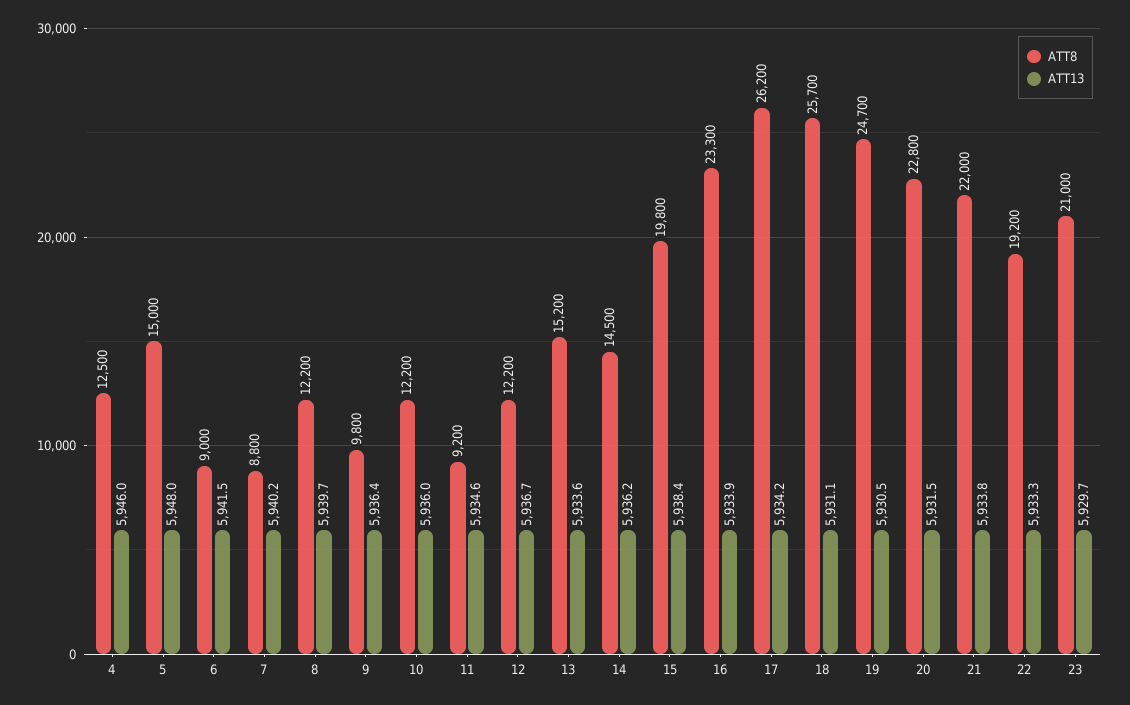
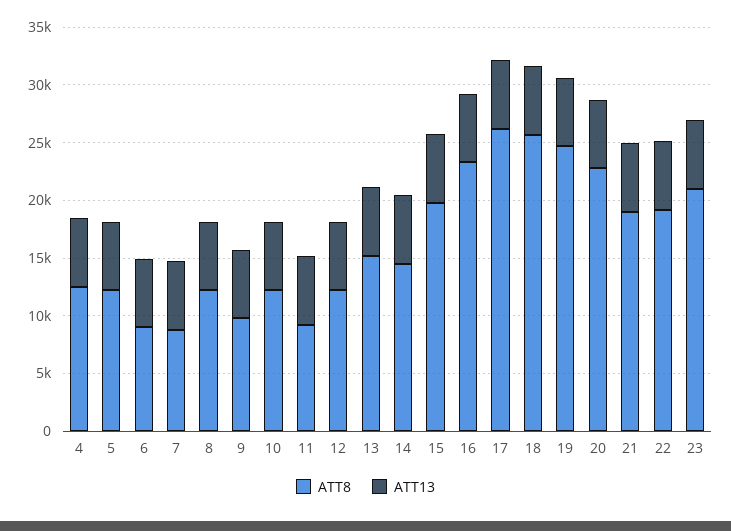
  {
    "ATT8": {
      "4": 12500,
-     "5": 15000,
+     "5": 12000,
      "6": 9000,
      "7": 8800,
      "8": 12200,
      "9": 9800,
      "10": 12200,
      "11": 9200,
      "12": 12200,
      "13": 15200,
      "14": 14500,
      "15": 19800,
      "16": 23300,
      "17": 26200,
      "18": 25700,
      "19": 24700,
      "20": 22800,
-     "21": 22000,
+     "21": 19000,
      "22": 19200,
      "23": 21000
    },
    "ATT13": {
      "4": 5946,
      "5": 5948,
      "6": 5941.5,
      "7": 5940.2,
      "8": 5939.7,
      "9": 5936.4,
      "10": 5936,
      "11": 5934.6,
      "12": 5936.7,
      "13": 5933.6,
      "14": 5936.2,
      "15": 5938.4,
      "16": 5933.9,
      "17": 5934.2,
      "18": 5931.1,
      "19": 5930.5,
      "20": 5931.5,
      "21": 5933.8,
      "22": 5933.3,
      "23": 5929.7
    }
  }

